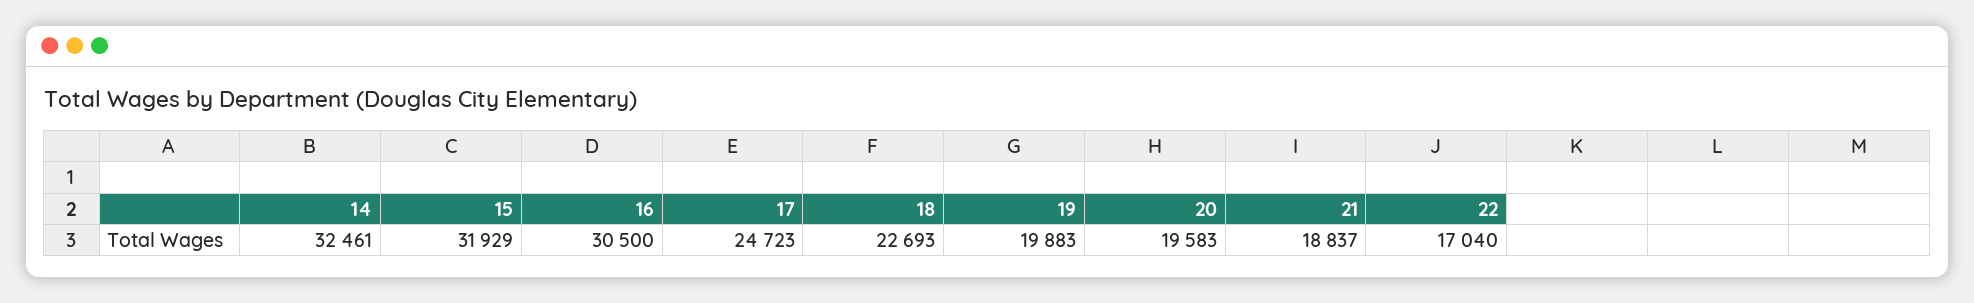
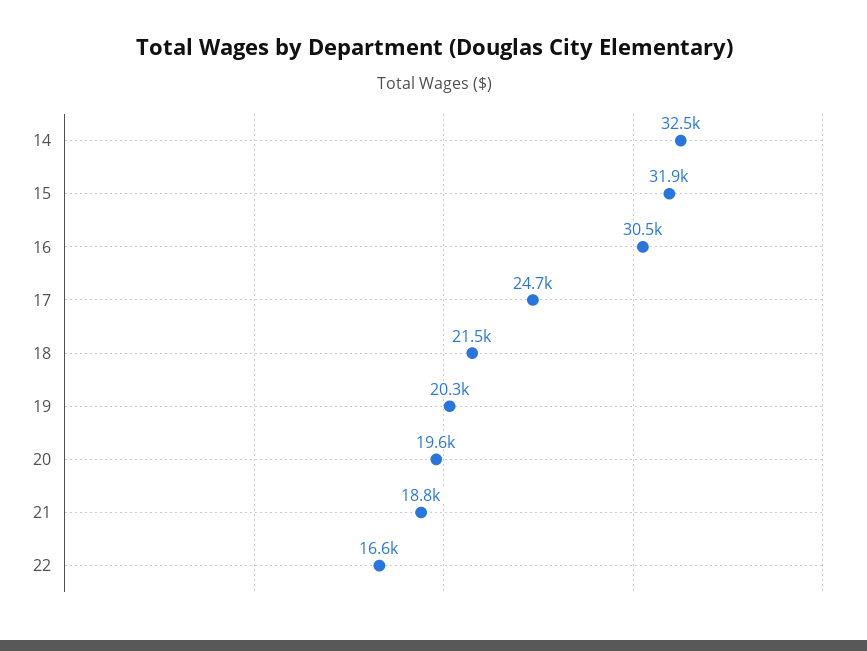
  {
    "14": 32461,
    "15": 31929,
    "16": 30500,
    "17": 24723,
-   "18": 22693,
+   "18": 21500,
-   "19": 19883,
+   "19": 20300,
    "20": 19583,
    "21": 18837,
-   "22": 17040
+   "22": 16600
  }

